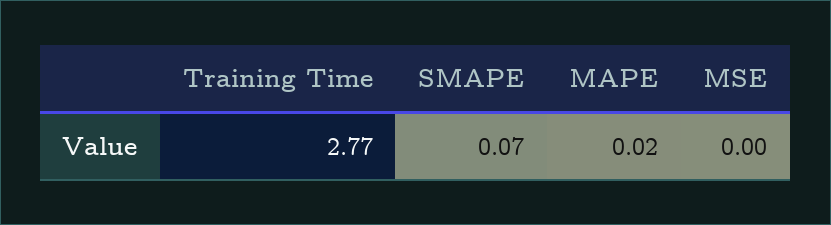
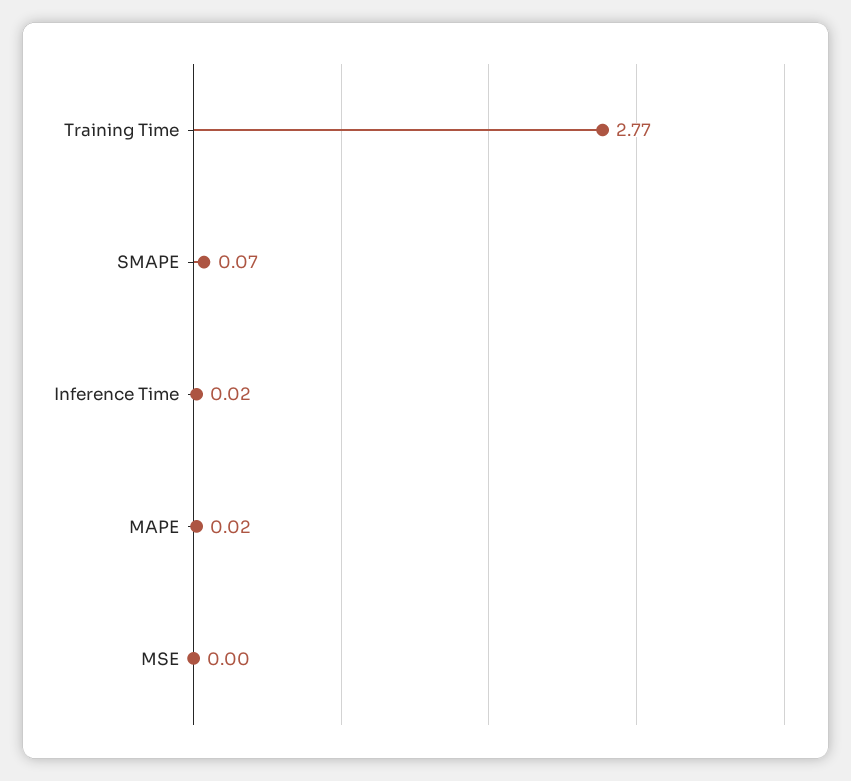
  {
    "Training Time": 2.77,
    "SMAPE": 0.07,
    "MAPE": 0.02,
-   "MSE": 0
+   "MSE": 0,
+   "Inference Time": 0.02
  }

